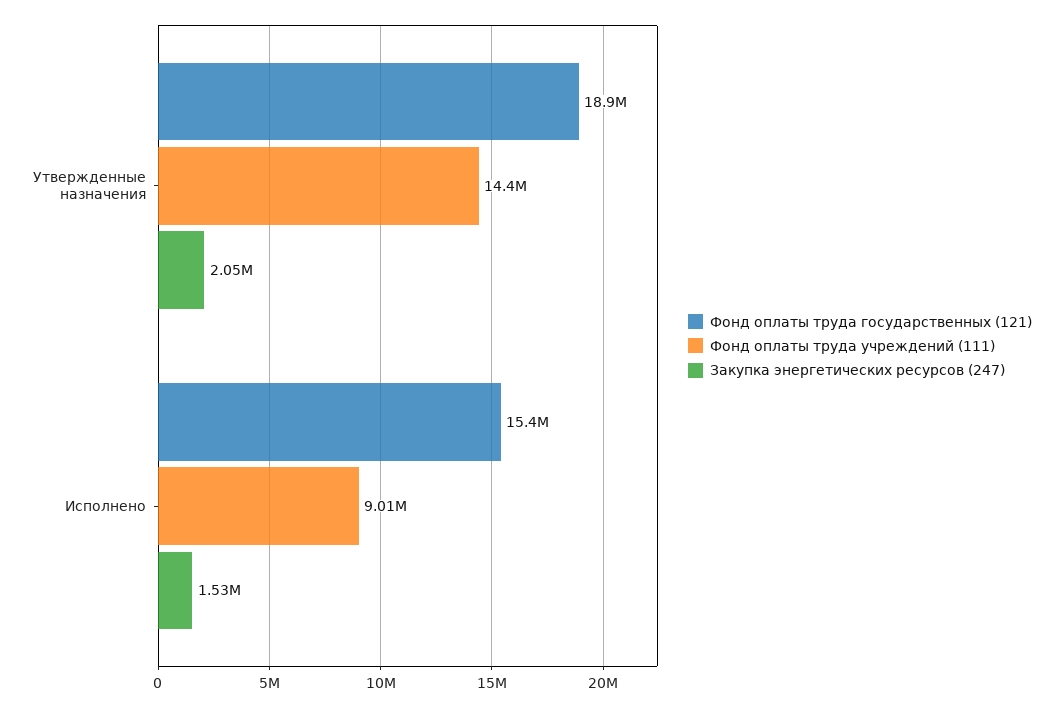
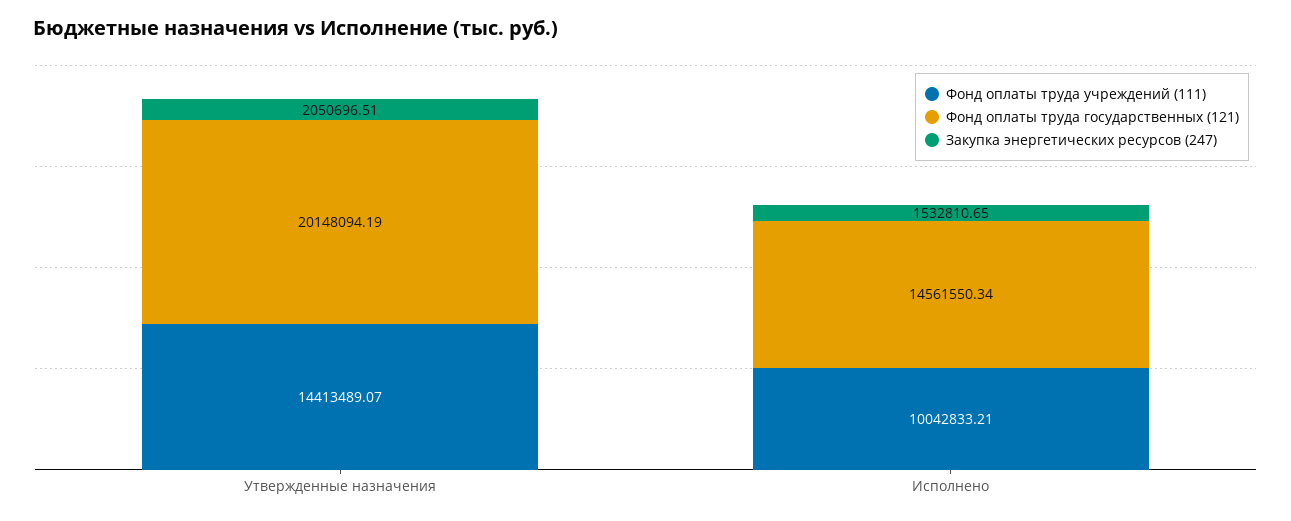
  {
    "Фонд оплаты труда государственных (121)": {
-     "Утвержденные назначения": 18900000,
+     "Утвержденные назначения": 20148094.19,
-     "Исполнено": 15400000
+     "Исполнено": 14561550.34
    },
    "Фонд оплаты труда учреждений (111)": {
      "Утвержденные назначения": 14413489.07,
-     "Исполнено": 9010000
+     "Исполнено": 10042833.21
    },
    "Закупка энергетических ресурсов (247)": {
      "Утвержденные назначения": 2050696.51,
      "Исполнено": 1532810.65
    }
  }

